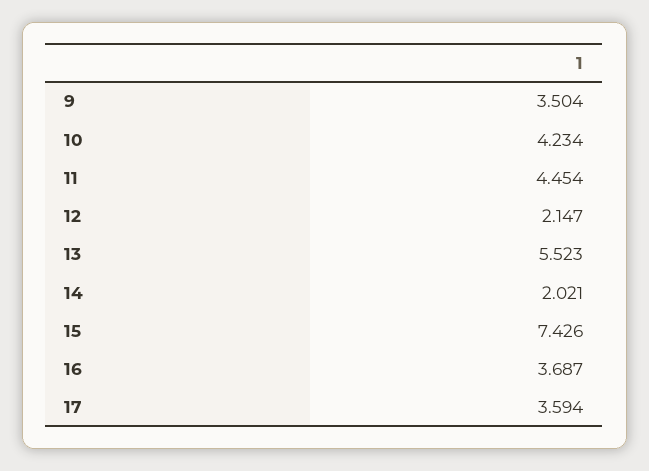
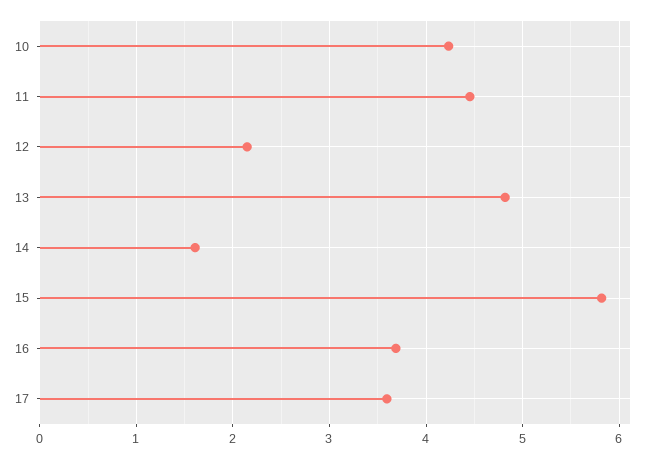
  {
-   "9": 3.504,
    "10": 4.234,
    "11": 4.454,
    "12": 2.147,
-   "13": 5.523,
+   "13": 4.8,
-   "14": 2.021,
+   "14": 1.6,
-   "15": 7.426,
+   "15": 5.8,
    "16": 3.687,
    "17": 3.594
  }

